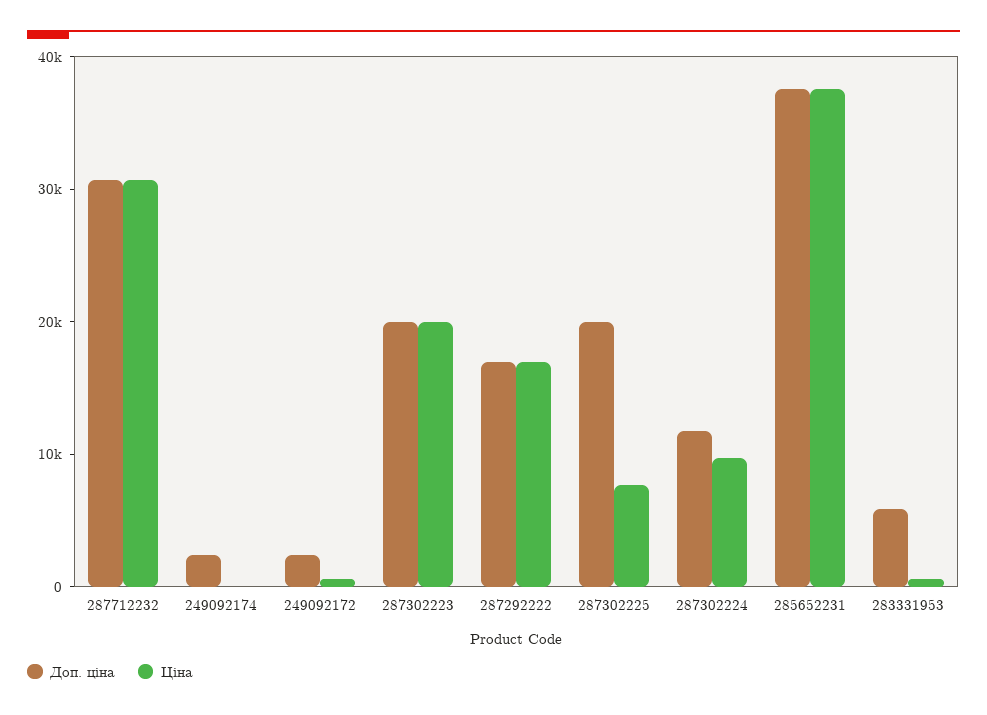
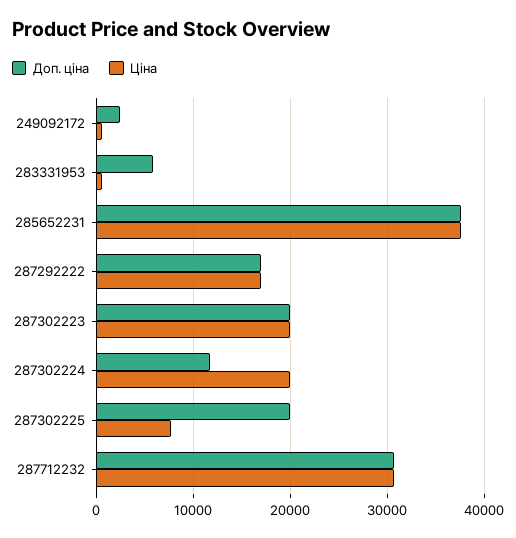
  {
    "Доп. ціна": {
      "287712232": 31000,
-     "249092174": 2000,
      "249092172": 2000,
      "287302223": 20000,
      "287292222": 17000,
      "287302225": 20000,
      "287302224": 12000,
      "285652231": 38000,
      "283331953": 6000
    },
    "Ціна": {
      "287712232": 31000,
-     "249092174": 0,
      "249092172": 1000,
      "287302223": 20000,
      "287292222": 17000,
      "287302225": 8000,
-     "287302224": 10000,
+     "287302224": 20000,
      "285652231": 38000,
      "283331953": 1000
    }
  }

